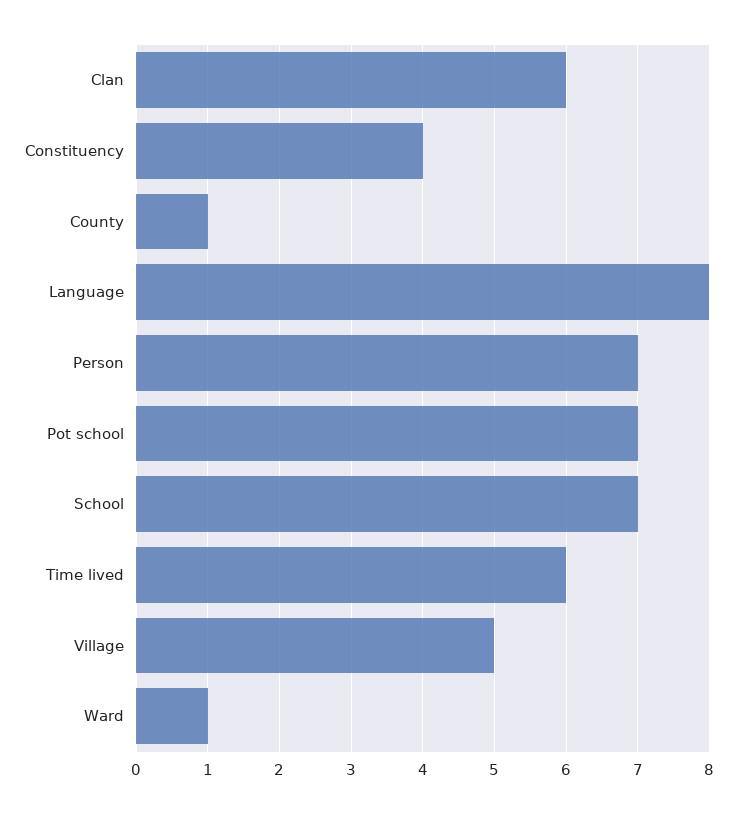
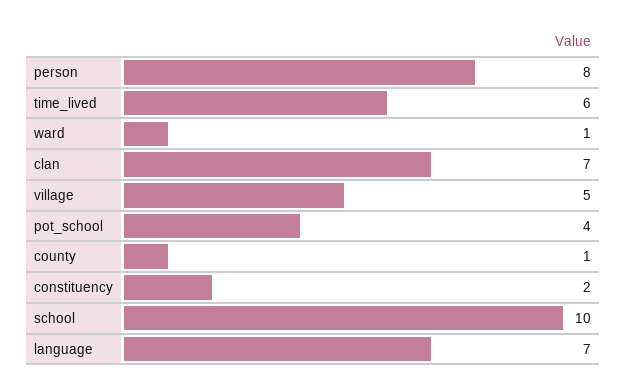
  {
-   "Clan": 6,
+   "Clan": 7,
-   "Constituency": 4,
+   "Constituency": 2,
    "County": 1,
-   "Language": 8,
+   "Language": 7,
-   "Person": 7,
+   "Person": 8,
-   "Pot school": 7,
+   "Pot school": 4,
-   "School": 7,
+   "School": 10,
    "Time lived": 6,
    "Village": 5,
    "Ward": 1
  }

